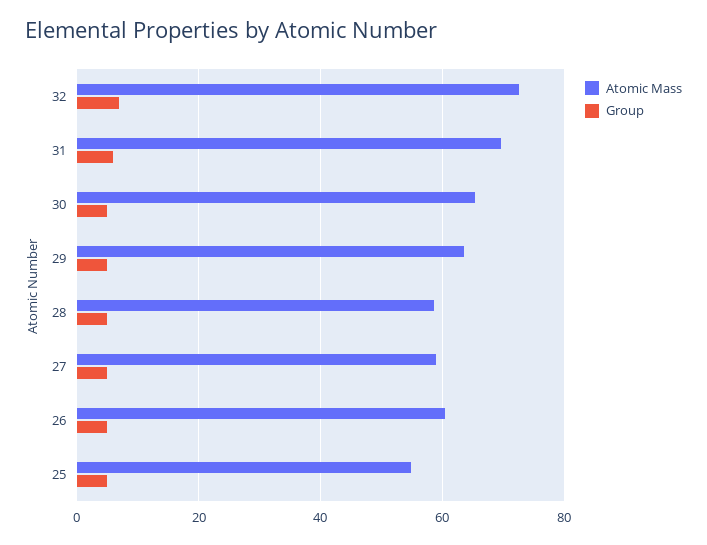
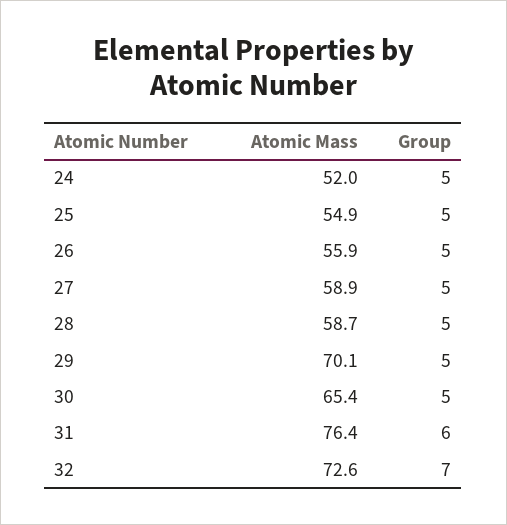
  {
    "Atomic Mass": {
      "32": 72.6,
-     "31": 70,
+     "31": 76.4,
      "30": 65.4,
-     "29": 64,
+     "29": 70.1,
      "28": 58.7,
      "27": 58.9,
-     "26": 60,
+     "26": 55.9,
-     "25": 54.9
+     "25": 54.9,
+     "24": 52
    },
    "Group": {
      "32": 7,
      "31": 6,
      "30": 5,
      "29": 5,
      "28": 5,
      "27": 5,
      "26": 5,
-     "25": 5
+     "25": 5,
+     "24": 5
    }
  }

